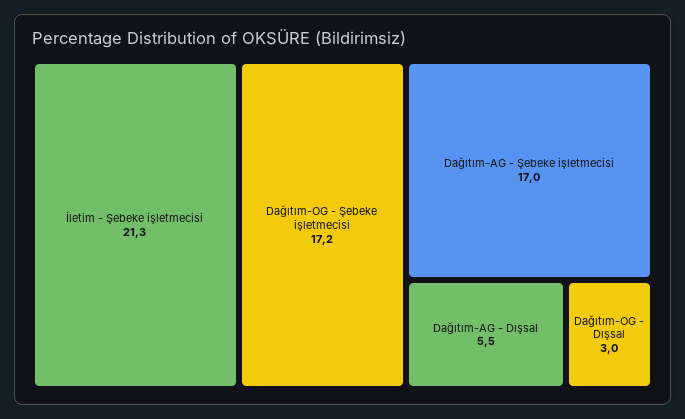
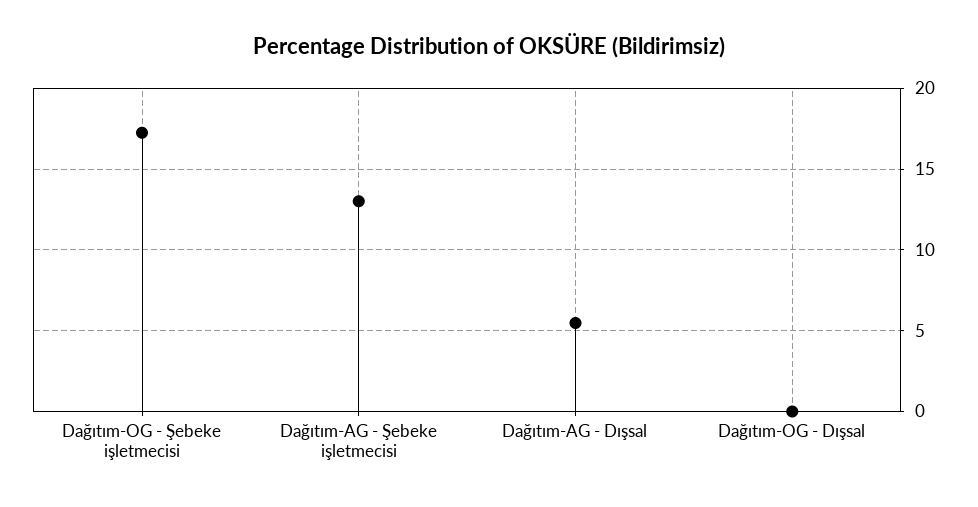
  {
-   "İletim - Şebeke işletmecisi": 21.3,
    "Dağıtım-OG - Şebeke işletmecisi": 17.2,
-   "Dağıtım-AG - Şebeke işletmecisi": 17,
+   "Dağıtım-AG - Şebeke işletmecisi": 13,
    "Dağıtım-AG - Dışsal": 5.5,
-   "Dağıtım-OG - Dışsal": 3
+   "Dağıtım-OG - Dışsal": 0
  }

